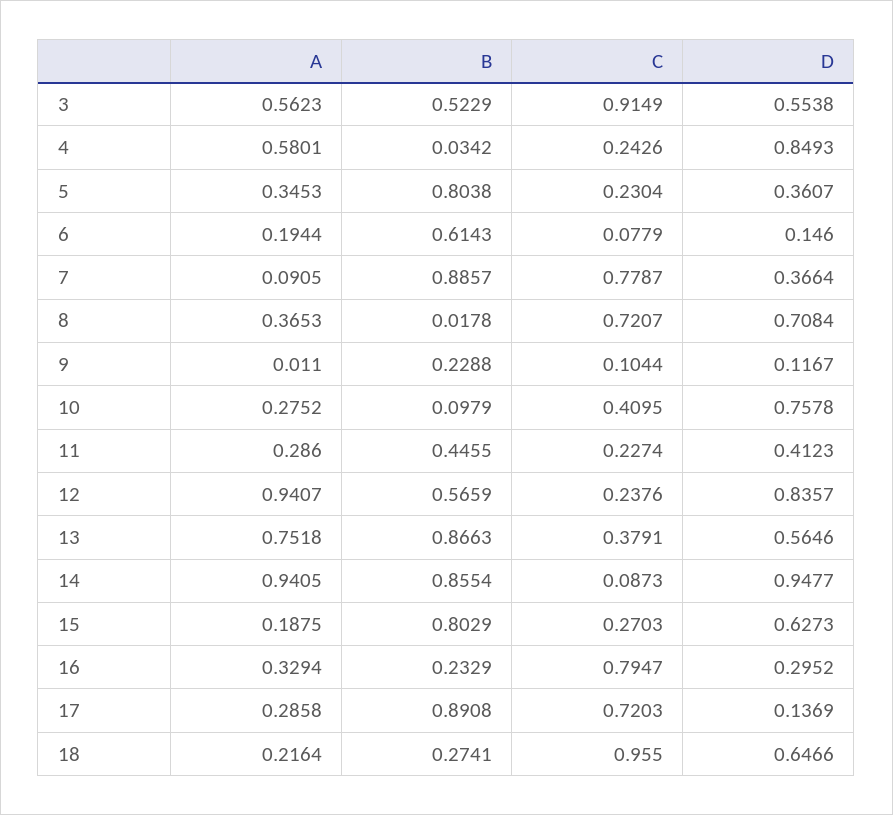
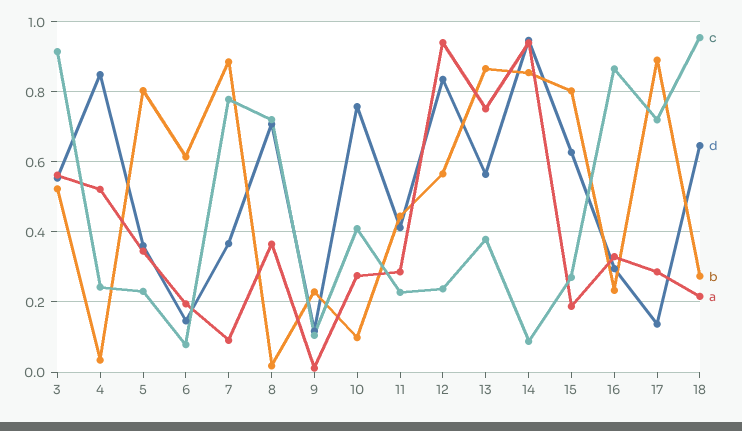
  {
    "A": {
      "3": 0.5623,
-     "4": 0.5801,
+     "4": 0.52,
      "5": 0.3453,
      "6": 0.1944,
      "7": 0.0905,
      "8": 0.3653,
      "9": 0.011,
      "10": 0.2752,
      "11": 0.286,
      "12": 0.9407,
      "13": 0.7518,
      "14": 0.9405,
      "15": 0.1875,
      "16": 0.3294,
      "17": 0.2858,
      "18": 0.2164
    },
    "B": {
      "3": 0.5229,
      "4": 0.0342,
      "5": 0.8038,
      "6": 0.6143,
      "7": 0.8857,
      "8": 0.0178,
      "9": 0.2288,
      "10": 0.0979,
      "11": 0.4455,
      "12": 0.5659,
      "13": 0.8663,
      "14": 0.8554,
      "15": 0.8029,
      "16": 0.2329,
      "17": 0.8908,
      "18": 0.2741
    },
    "C": {
      "3": 0.9149,
      "4": 0.2426,
      "5": 0.2304,
      "6": 0.0779,
      "7": 0.7787,
      "8": 0.7207,
      "9": 0.1044,
      "10": 0.4095,
      "11": 0.2274,
      "12": 0.2376,
      "13": 0.3791,
      "14": 0.0873,
      "15": 0.2703,
-     "16": 0.7947,
+     "16": 0.86,
      "17": 0.7203,
      "18": 0.955
    },
    "D": {
      "3": 0.5538,
      "4": 0.8493,
      "5": 0.3607,
      "6": 0.146,
      "7": 0.3664,
      "8": 0.7084,
      "9": 0.1167,
      "10": 0.7578,
      "11": 0.4123,
      "12": 0.8357,
      "13": 0.5646,
      "14": 0.9477,
      "15": 0.6273,
      "16": 0.2952,
      "17": 0.1369,
      "18": 0.6466
    }
  }

